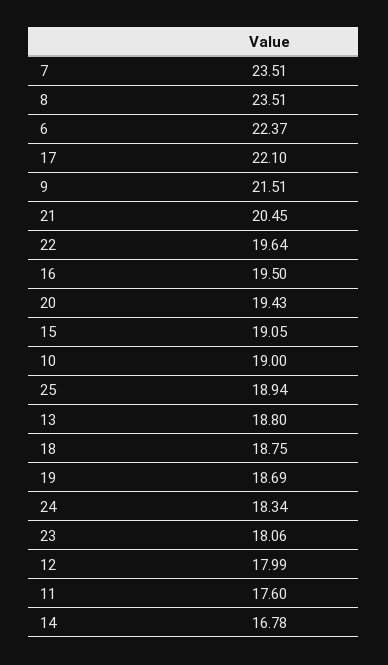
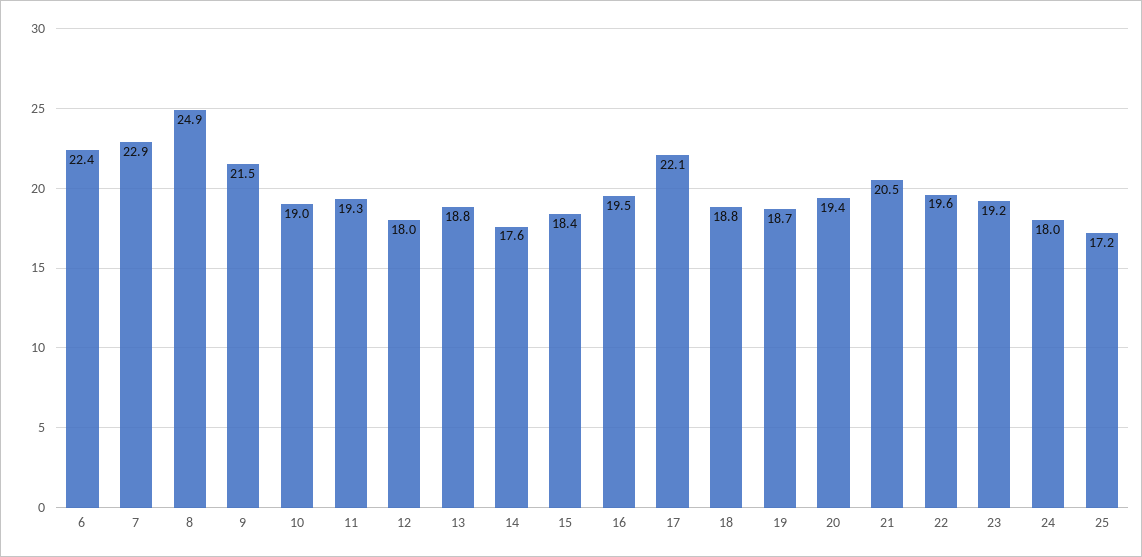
  {
-   "7": 23.51,
+   "7": 22.9,
-   "8": 23.51,
+   "8": 24.9,
    "6": 22.37,
    "17": 22.1,
    "9": 21.51,
    "21": 20.45,
    "22": 19.64,
    "16": 19.5,
    "20": 19.43,
-   "15": 19.05,
+   "15": 18.4,
    "10": 19,
-   "25": 18.94,
+   "25": 17.2,
    "13": 18.8,
    "18": 18.75,
    "19": 18.69,
-   "24": 18.34,
+   "24": 18,
-   "23": 18.06,
+   "23": 19.2,
    "12": 17.99,
-   "11": 17.6,
+   "11": 19.3,
-   "14": 16.78
+   "14": 17.6
  }

